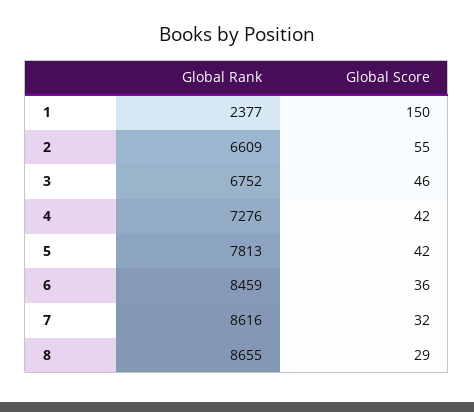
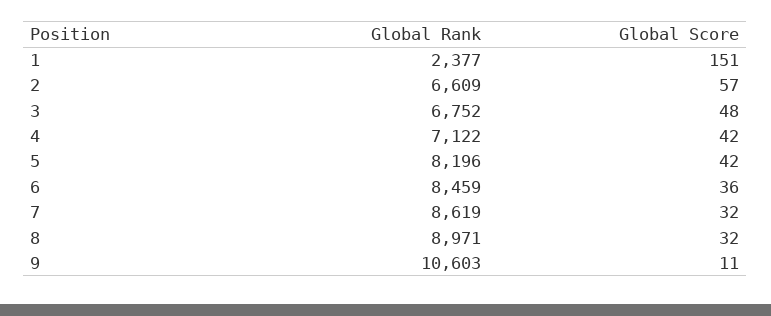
  {
    "Global Rank": {
      "1": 2377,
      "2": 6609,
      "3": 6752,
-     "4": 7276,
+     "4": 7122,
-     "5": 7813,
+     "5": 8196,
      "6": 8459,
-     "7": 8616,
+     "7": 8619,
-     "8": 8655
+     "8": 8971,
+     "9": 10603
    },
    "Global Score": {
-     "1": 150,
+     "1": 151,
-     "2": 55,
+     "2": 57,
-     "3": 46,
+     "3": 48,
      "4": 42,
      "5": 42,
      "6": 36,
      "7": 32,
-     "8": 29
+     "8": 32,
+     "9": 11
    }
  }

